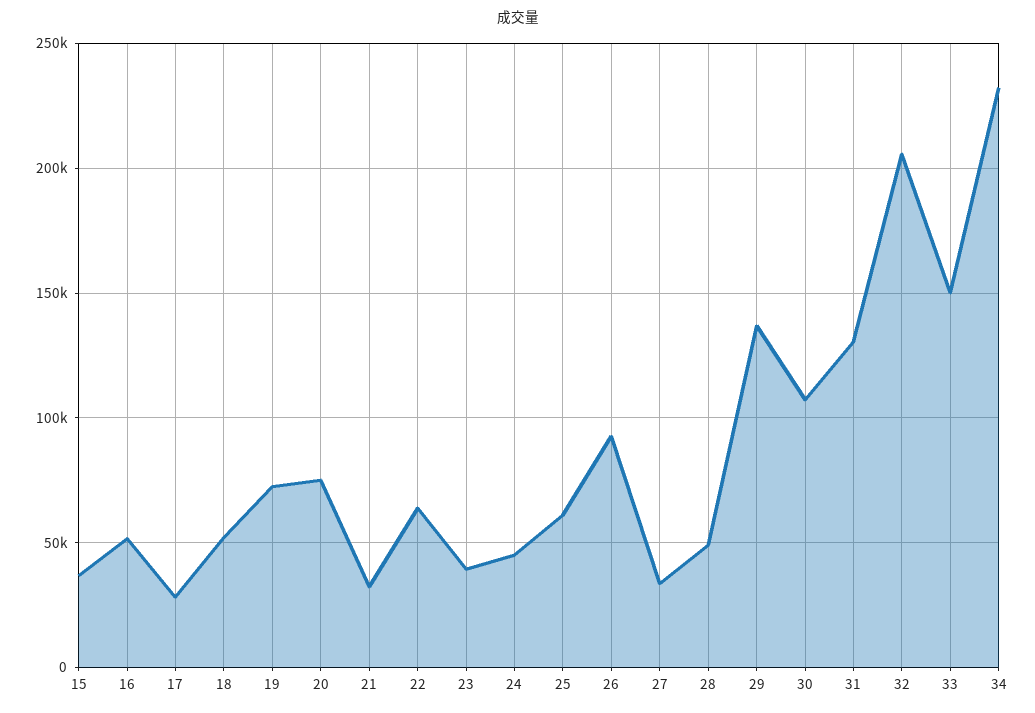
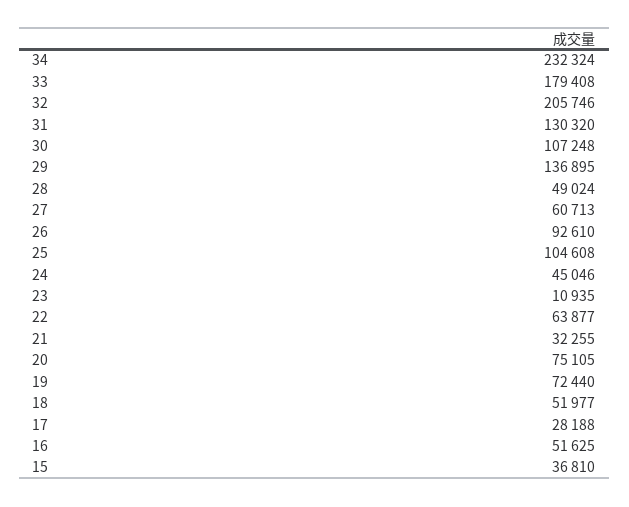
  {
    "15": 36810,
    "16": 51625,
    "17": 28188,
    "18": 51977,
    "19": 72440,
    "20": 75105,
    "21": 32255,
    "22": 63877,
-   "23": 40000,
+   "23": 10935,
    "24": 45046,
-   "25": 60000,
+   "25": 104608,
    "26": 92610,
-   "27": 35000,
+   "27": 60713,
    "28": 49024,
    "29": 136895,
    "30": 107248,
    "31": 130320,
    "32": 205746,
-   "33": 150000,
+   "33": 179408,
    "34": 232324
  }

